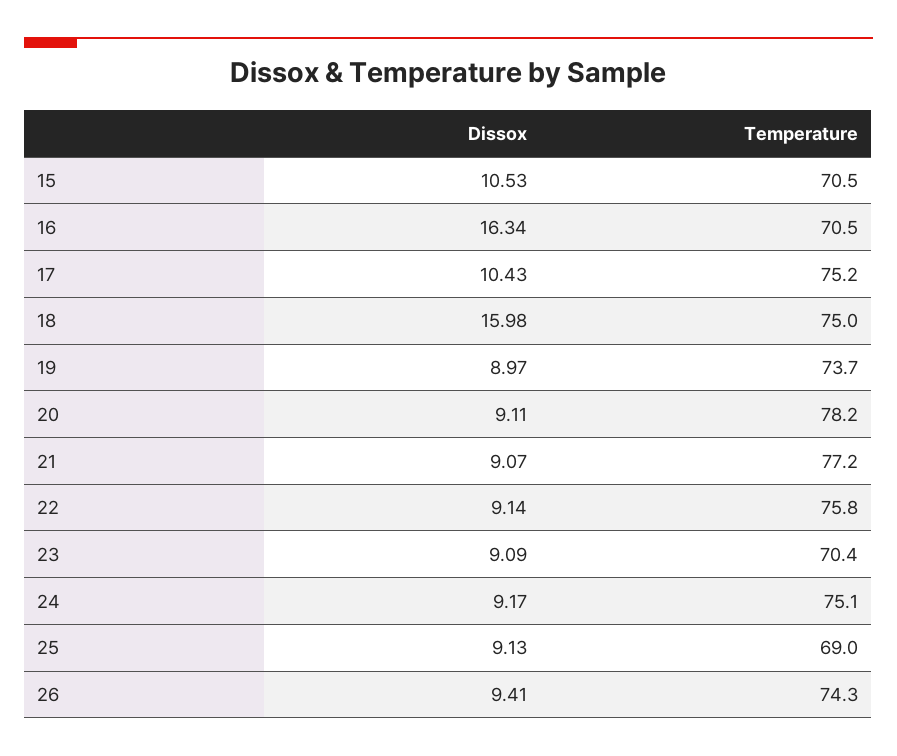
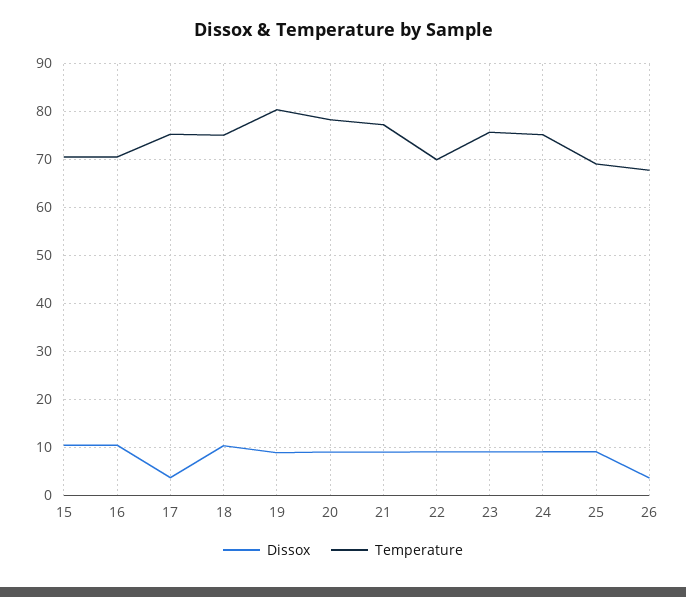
  {
    "Dissox": {
      "15": 10.53,
-     "16": 16.34,
+     "16": 10,
-     "17": 10.43,
+     "17": 4,
-     "18": 15.98,
+     "18": 10,
      "19": 8.97,
      "20": 9.11,
      "21": 9.07,
      "22": 9.14,
      "23": 9.09,
      "24": 9.17,
      "25": 9.13,
-     "26": 9.41
+     "26": 4
    },
    "Temperature": {
      "15": 70.5,
      "16": 70.5,
      "17": 75.2,
      "18": 75,
-     "19": 73.7,
+     "19": 80,
      "20": 78.2,
      "21": 77.2,
-     "22": 75.8,
+     "22": 70,
-     "23": 70.4,
+     "23": 76,
      "24": 75.1,
      "25": 69,
-     "26": 74.3
+     "26": 68
    }
  }

